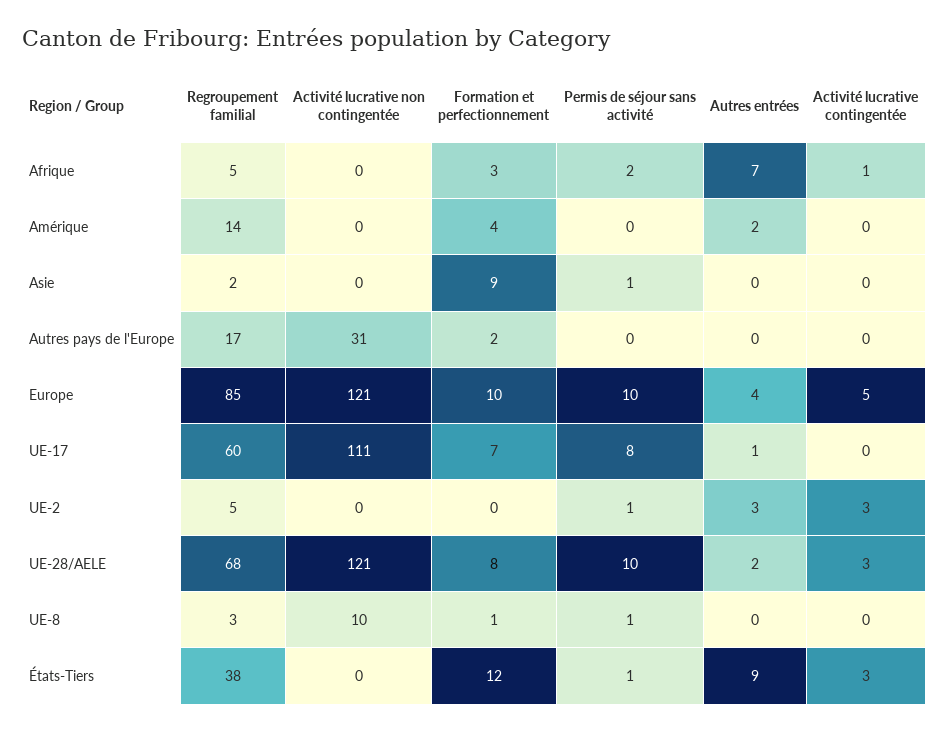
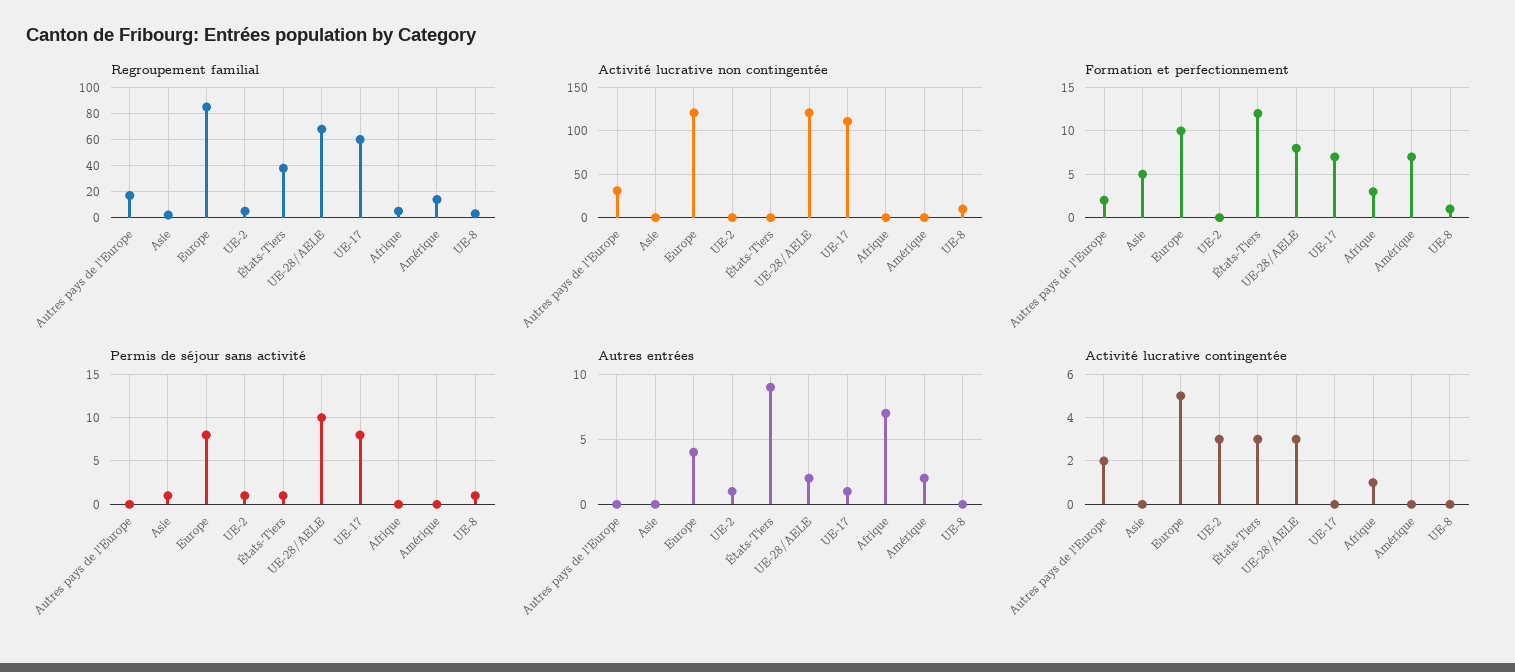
  {
    "Regroupement familial": {
      "Afrique": 5,
      "Amérique": 14,
      "Asie": 2,
      "Autres pays de l'Europe": 17,
      "Europe": 85,
      "UE-17": 60,
      "UE-2": 5,
      "UE-28/AELE": 68,
      "UE-8": 3,
      "États-Tiers": 38
    },
    "Activité lucrative non contingentée": {
      "Afrique": 0,
      "Amérique": 0,
      "Asie": 0,
      "Autres pays de l'Europe": 31,
      "Europe": 121,
      "UE-17": 111,
      "UE-2": 0,
      "UE-28/AELE": 121,
      "UE-8": 10,
      "États-Tiers": 0
    },
    "Formation et perfectionnement": {
      "Afrique": 3,
-     "Amérique": 4,
+     "Amérique": 7,
-     "Asie": 9,
+     "Asie": 5,
      "Autres pays de l'Europe": 2,
      "Europe": 10,
      "UE-17": 7,
      "UE-2": 0,
      "UE-28/AELE": 8,
      "UE-8": 1,
      "États-Tiers": 12
    },
    "Permis de séjour sans activité": {
-     "Afrique": 2,
+     "Afrique": 0,
      "Amérique": 0,
      "Asie": 1,
      "Autres pays de l'Europe": 0,
-     "Europe": 10,
+     "Europe": 8,
      "UE-17": 8,
      "UE-2": 1,
      "UE-28/AELE": 10,
      "UE-8": 1,
      "États-Tiers": 1
    },
    "Autres entrées": {
      "Afrique": 7,
      "Amérique": 2,
      "Asie": 0,
      "Autres pays de l'Europe": 0,
      "Europe": 4,
      "UE-17": 1,
-     "UE-2": 3,
+     "UE-2": 1,
      "UE-28/AELE": 2,
      "UE-8": 0,
      "États-Tiers": 9
    },
    "Activité lucrative contingentée": {
      "Afrique": 1,
      "Amérique": 0,
      "Asie": 0,
-     "Autres pays de l'Europe": 0,
+     "Autres pays de l'Europe": 2,
      "Europe": 5,
      "UE-17": 0,
      "UE-2": 3,
      "UE-28/AELE": 3,
      "UE-8": 0,
      "États-Tiers": 3
    }
  }

